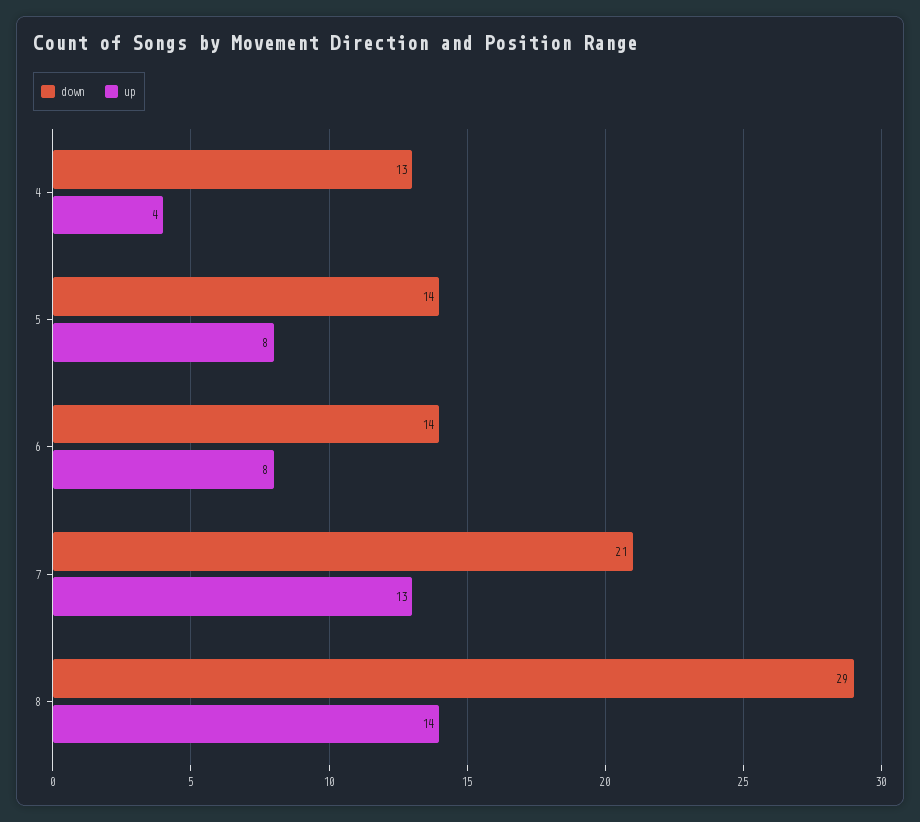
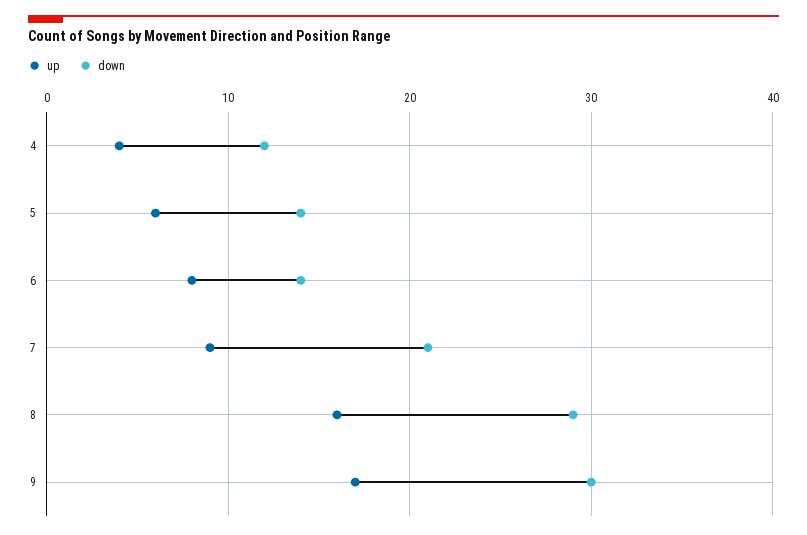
  {
    "down": {
-     "4": 13,
+     "4": 12,
      "5": 14,
      "6": 14,
      "7": 21,
-     "8": 29
+     "8": 29,
+     "9": 30
    },
    "up": {
      "4": 4,
-     "5": 8,
+     "5": 6,
      "6": 8,
-     "7": 13,
+     "7": 9,
-     "8": 14
+     "8": 16,
+     "9": 17
    }
  }

